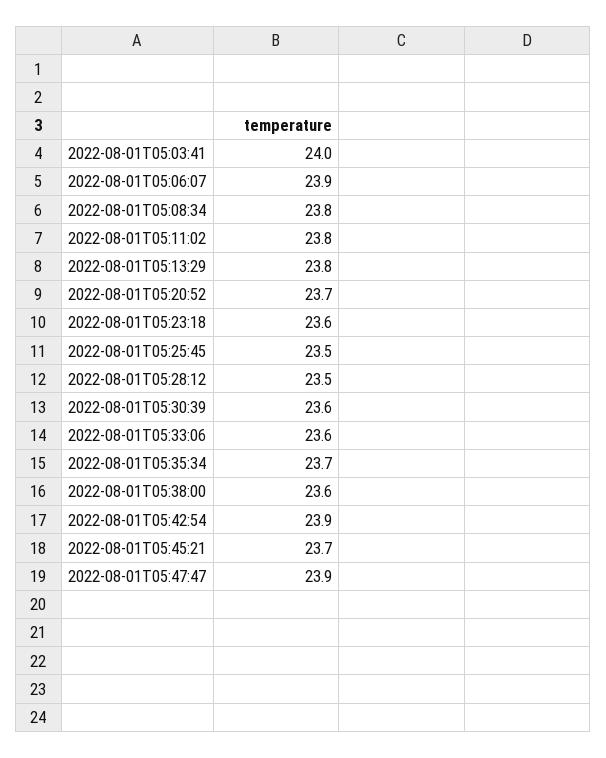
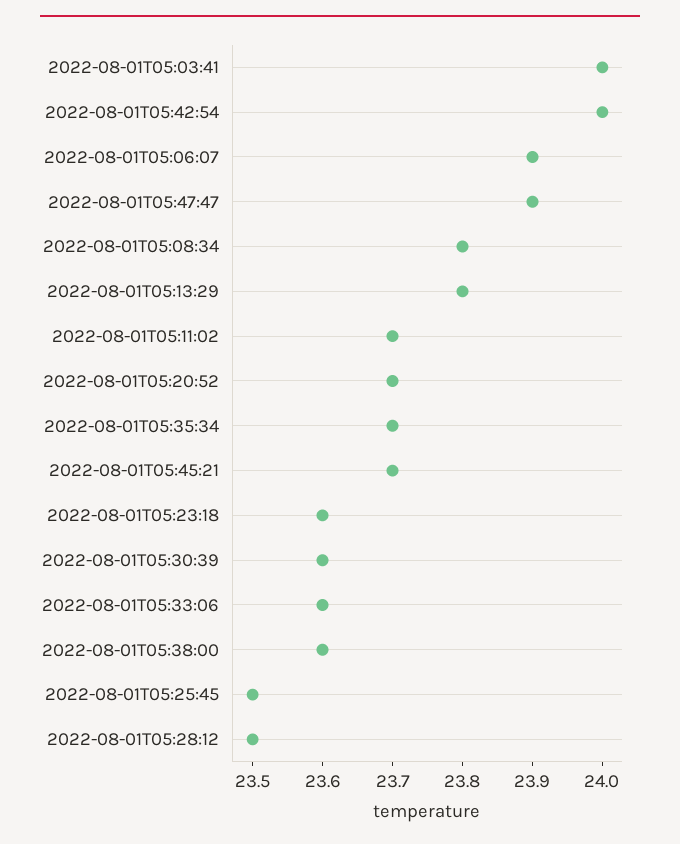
  {
    "2022-08-01T05:03:41": 24,
    "2022-08-01T05:06:07": 23.9,
    "2022-08-01T05:08:34": 23.8,
-   "2022-08-01T05:11:02": 23.8,
+   "2022-08-01T05:11:02": 23.7,
    "2022-08-01T05:13:29": 23.8,
    "2022-08-01T05:20:52": 23.7,
    "2022-08-01T05:23:18": 23.6,
    "2022-08-01T05:25:45": 23.5,
    "2022-08-01T05:28:12": 23.5,
    "2022-08-01T05:30:39": 23.6,
    "2022-08-01T05:33:06": 23.6,
    "2022-08-01T05:35:34": 23.7,
    "2022-08-01T05:38:00": 23.6,
-   "2022-08-01T05:42:54": 23.9,
+   "2022-08-01T05:42:54": 24,
    "2022-08-01T05:45:21": 23.7,
    "2022-08-01T05:47:47": 23.9
  }

